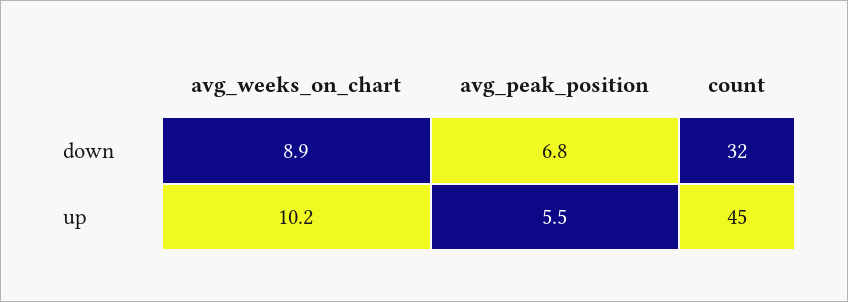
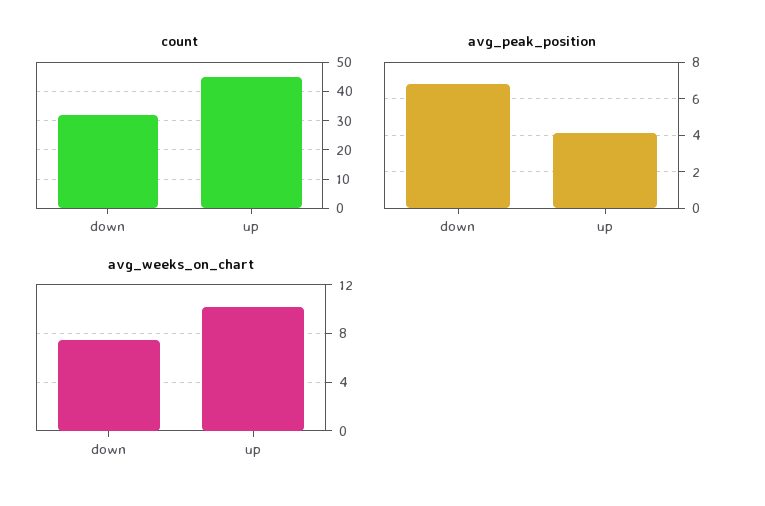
  {
    "avg_weeks_on_chart": {
-     "down": 8.9,
+     "down": 7.5,
      "up": 10.2
    },
    "avg_peak_position": {
      "down": 6.8,
-     "up": 5.5
+     "up": 4
    },
    "count": {
      "down": 32,
      "up": 45
    }
  }

